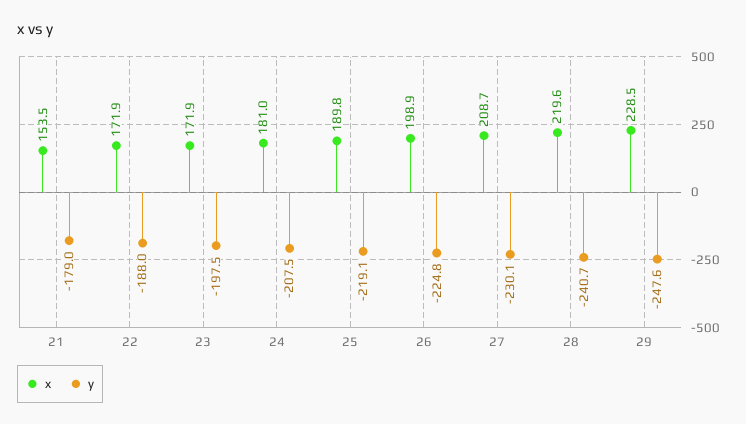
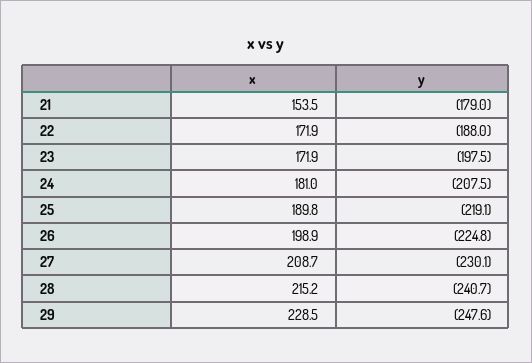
  {
    "x": {
      "21": 153.5,
      "22": 171.9,
      "23": 171.9,
      "24": 181,
      "25": 189.8,
      "26": 198.9,
      "27": 208.7,
-     "28": 219.6,
+     "28": 215.2,
      "29": 228.5
    },
    "y": {
      "21": -179,
      "22": -188,
      "23": -197.5,
      "24": -207.5,
      "25": -219.1,
      "26": -224.8,
      "27": -230.1,
      "28": -240.7,
      "29": -247.6
    }
  }

